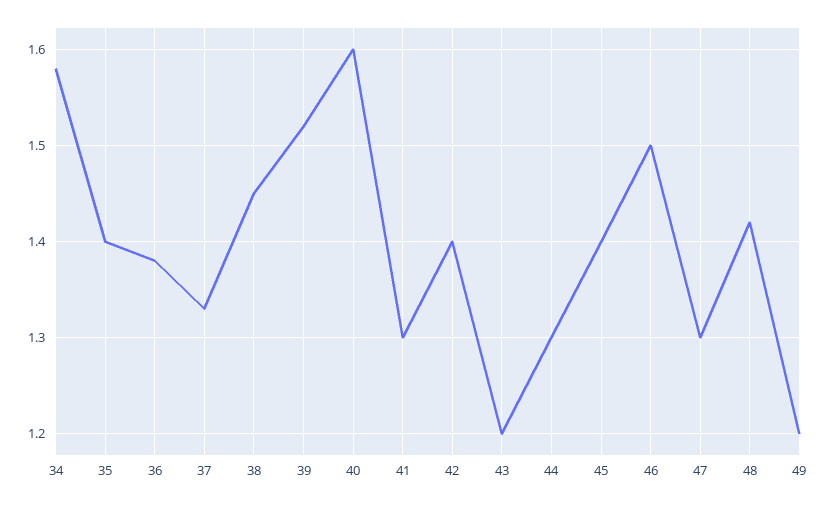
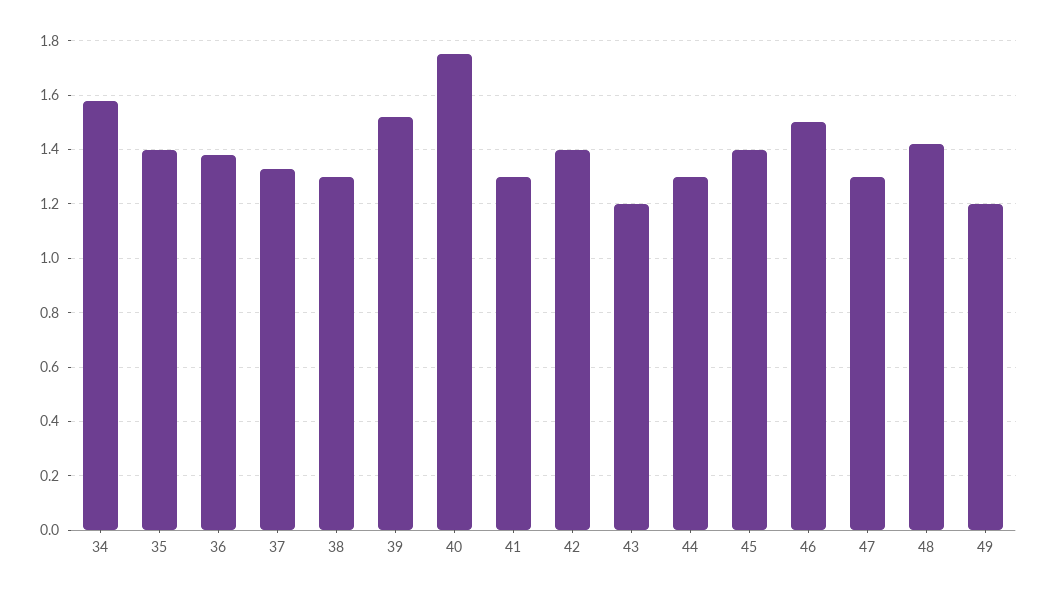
  {
    "34": 1.58,
    "35": 1.4,
    "36": 1.38,
    "37": 1.33,
-   "38": 1.45,
+   "38": 1.3,
    "39": 1.52,
-   "40": 1.6,
+   "40": 1.75,
    "41": 1.3,
    "42": 1.4,
    "43": 1.2,
    "44": 1.3,
    "45": 1.4,
    "46": 1.5,
    "47": 1.3,
    "48": 1.42,
    "49": 1.2
  }

